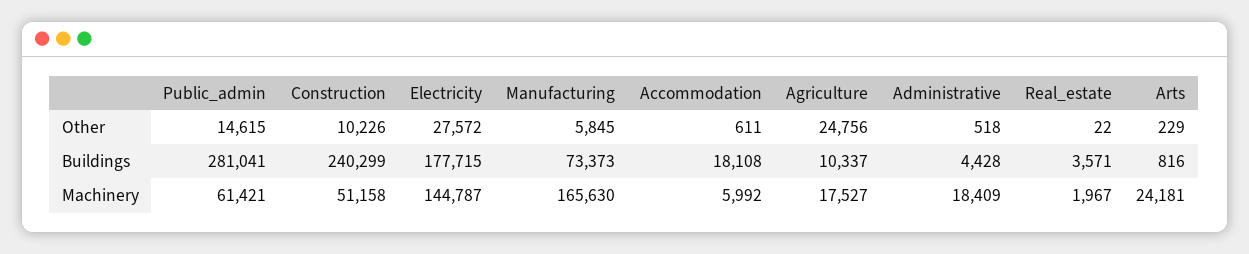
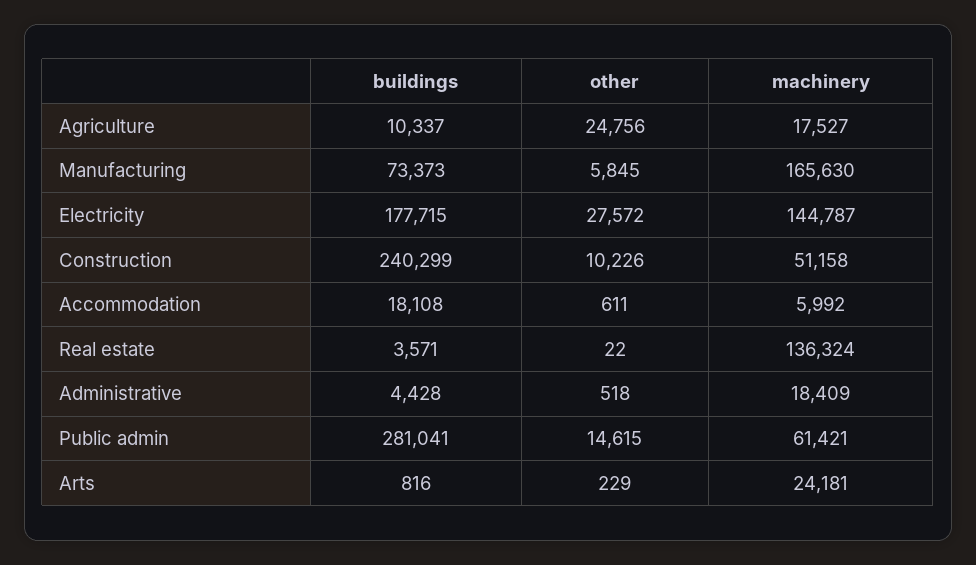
  {
    "Public_admin": {
      "Other": 14615,
      "Buildings": 281041,
      "Machinery": 61421
    },
    "Construction": {
      "Other": 10226,
      "Buildings": 240299,
      "Machinery": 51158
    },
    "Electricity": {
      "Other": 27572,
      "Buildings": 177715,
      "Machinery": 144787
    },
    "Manufacturing": {
      "Other": 5845,
      "Buildings": 73373,
      "Machinery": 165630
    },
    "Accommodation": {
      "Other": 611,
      "Buildings": 18108,
      "Machinery": 5992
    },
    "Agriculture": {
      "Other": 24756,
      "Buildings": 10337,
      "Machinery": 17527
    },
    "Administrative": {
      "Other": 518,
      "Buildings": 4428,
      "Machinery": 18409
    },
    "Real_estate": {
      "Other": 22,
      "Buildings": 3571,
-     "Machinery": 1967
+     "Machinery": 136324
    },
    "Arts": {
      "Other": 229,
      "Buildings": 816,
      "Machinery": 24181
    }
  }

